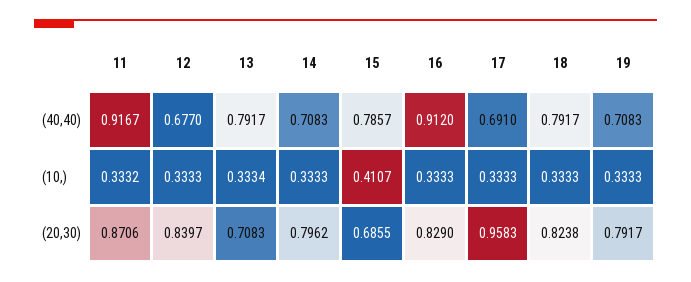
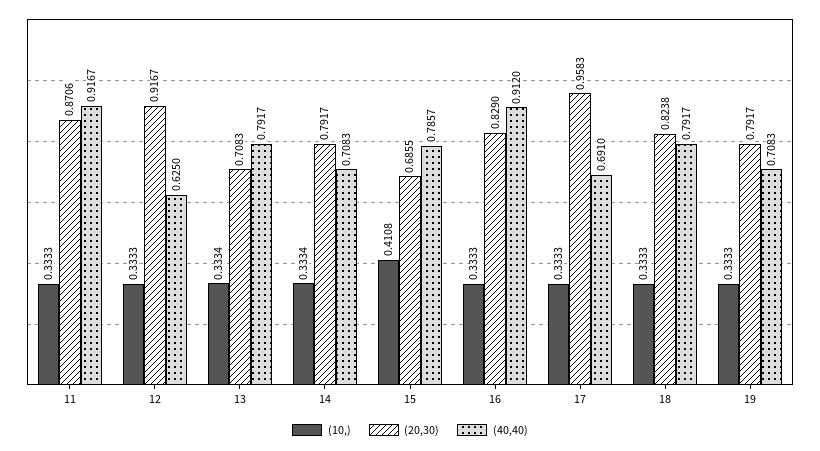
  {
    "(40,40)": {
      "11": 0.9167,
-     "12": 0.677,
+     "12": 0.625,
      "13": 0.7917,
      "14": 0.7083,
      "15": 0.7857,
      "16": 0.912,
      "17": 0.691,
      "18": 0.7917,
      "19": 0.7083
    },
    "(10,)": {
-     "11": 0.3332,
+     "11": 0.3333,
      "12": 0.3333,
      "13": 0.3334,
-     "14": 0.3333,
+     "14": 0.3334,
-     "15": 0.4107,
+     "15": 0.4108,
      "16": 0.3333,
      "17": 0.3333,
      "18": 0.3333,
      "19": 0.3333
    },
    "(20,30)": {
      "11": 0.8706,
-     "12": 0.8397,
+     "12": 0.9167,
      "13": 0.7083,
-     "14": 0.7962,
+     "14": 0.7917,
      "15": 0.6855,
      "16": 0.829,
      "17": 0.9583,
      "18": 0.8238,
      "19": 0.7917
    }
  }

